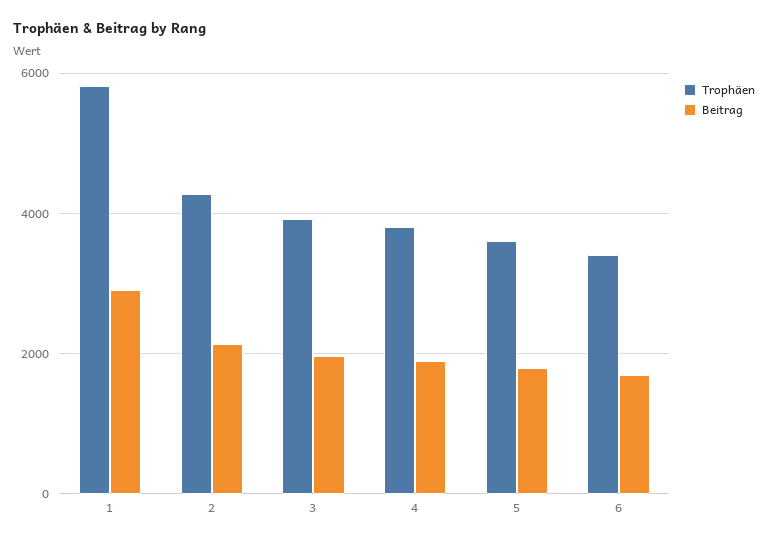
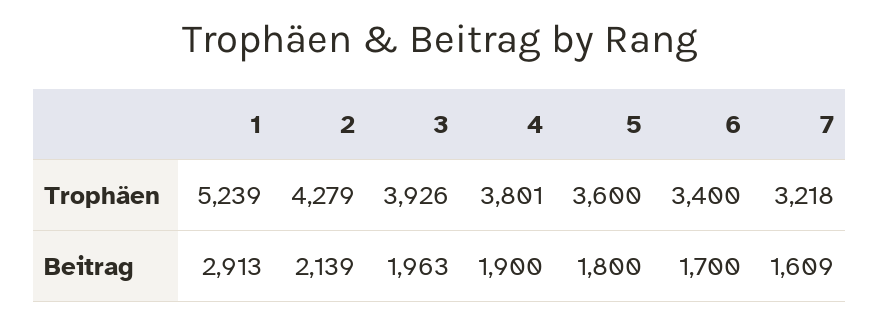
  {
    "Trophäen": {
-     "1": 5800,
+     "1": 5239,
      "2": 4279,
      "3": 3926,
      "4": 3801,
      "5": 3600,
-     "6": 3400
+     "6": 3400,
+     "7": 3218
    },
    "Beitrag": {
      "1": 2913,
      "2": 2139,
      "3": 1963,
      "4": 1900,
      "5": 1800,
-     "6": 1700
+     "6": 1700,
+     "7": 1609
    }
  }

